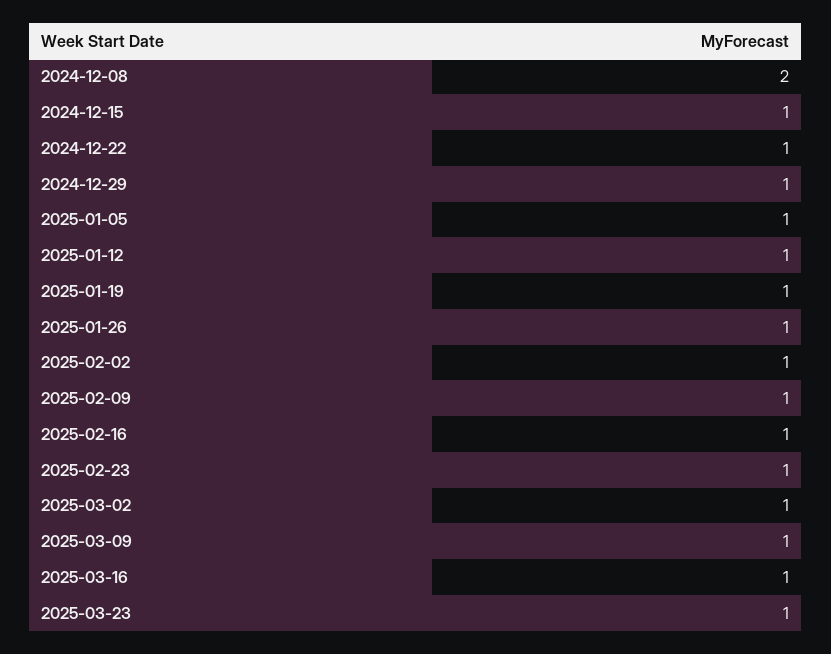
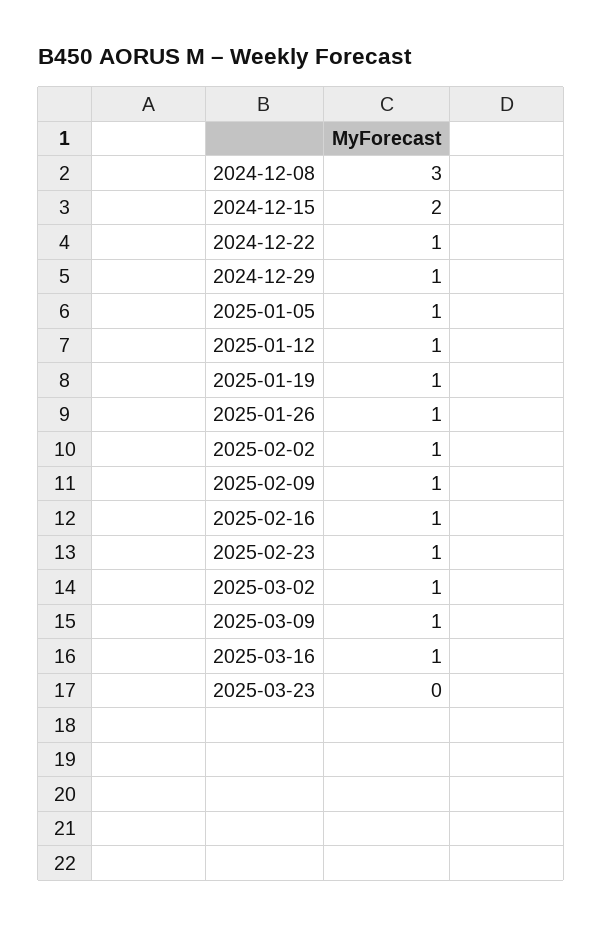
  {
-   "2024-12-08": 2,
+   "2024-12-08": 3,
-   "2024-12-15": 1,
+   "2024-12-15": 2,
    "2024-12-22": 1,
    "2024-12-29": 1,
    "2025-01-05": 1,
    "2025-01-12": 1,
    "2025-01-19": 1,
    "2025-01-26": 1,
    "2025-02-02": 1,
    "2025-02-09": 1,
    "2025-02-16": 1,
    "2025-02-23": 1,
    "2025-03-02": 1,
    "2025-03-09": 1,
    "2025-03-16": 1,
-   "2025-03-23": 1
+   "2025-03-23": 0
  }

